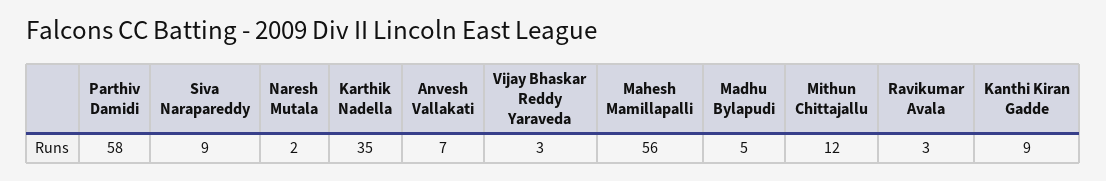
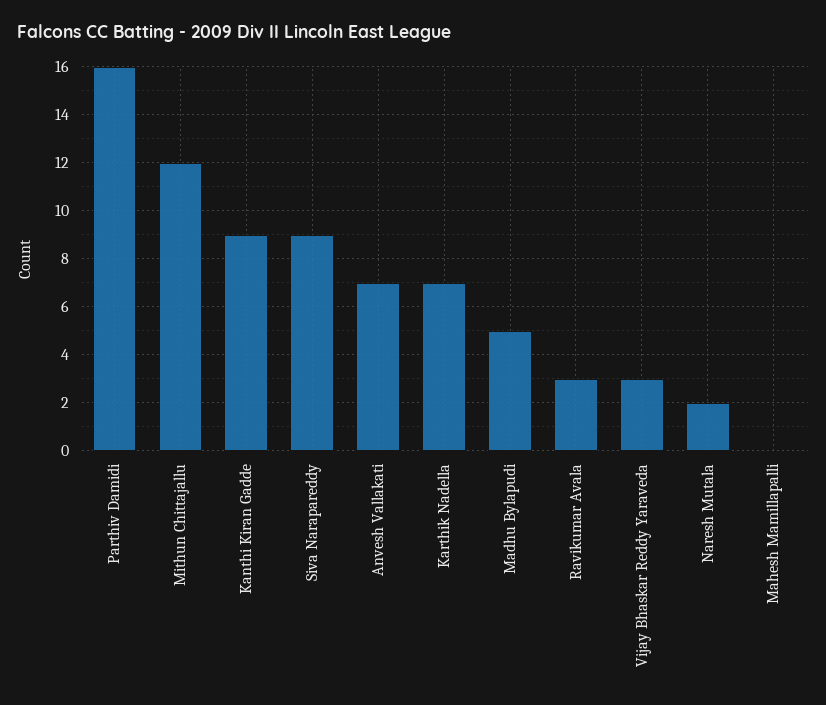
  {
-   "Parthiv Damidi": 58,
+   "Parthiv Damidi": 16,
    "Siva Narapareddy": 9,
    "Naresh Mutala": 2,
-   "Karthik Nadella": 35,
+   "Karthik Nadella": 7,
    "Anvesh Vallakati": 7,
    "Vijay Bhaskar Reddy Yaraveda": 3,
-   "Mahesh Mamillapalli": 56,
+   "Mahesh Mamillapalli": 0,
    "Madhu Bylapudi": 5,
    "Mithun Chittajallu": 12,
    "Ravikumar Avala": 3,
    "Kanthi Kiran Gadde": 9
  }

